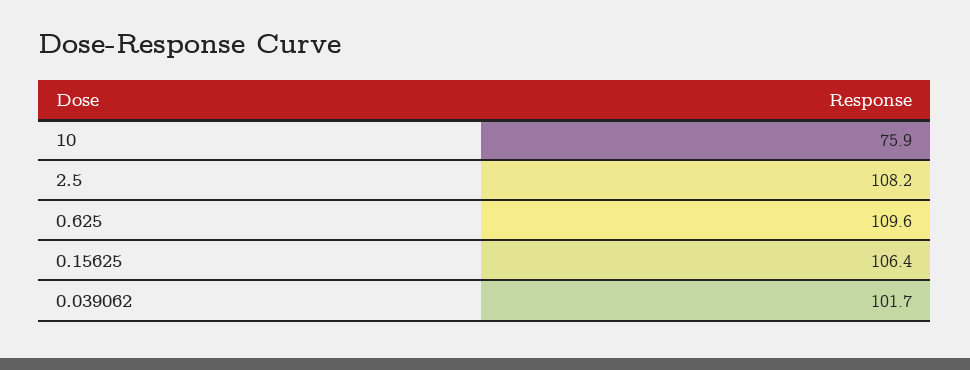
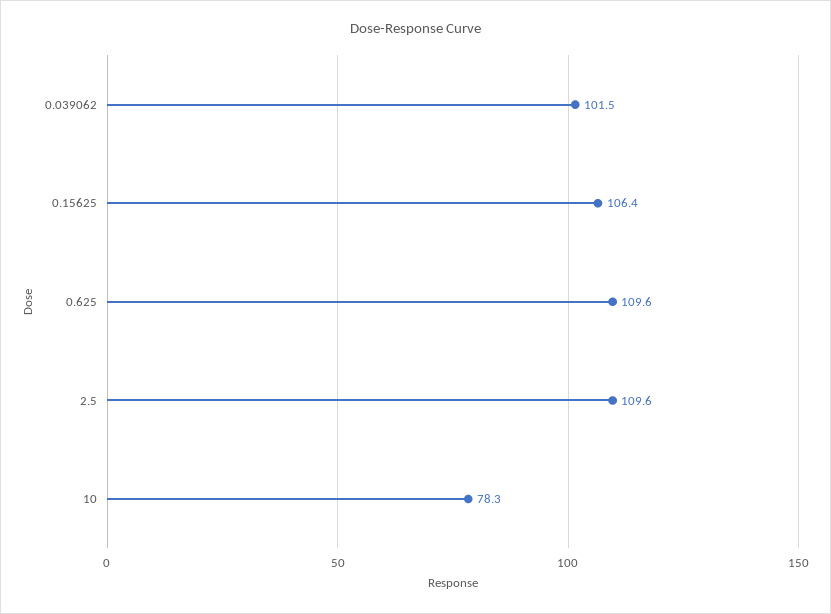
  {
-   "10": 75.9,
+   "10": 78.3,
-   "2.5": 108.2,
+   "2.5": 109.6,
    "0.625": 109.6,
    "0.15625": 106.4,
-   "0.039062": 101.7
+   "0.039062": 101.5
  }

